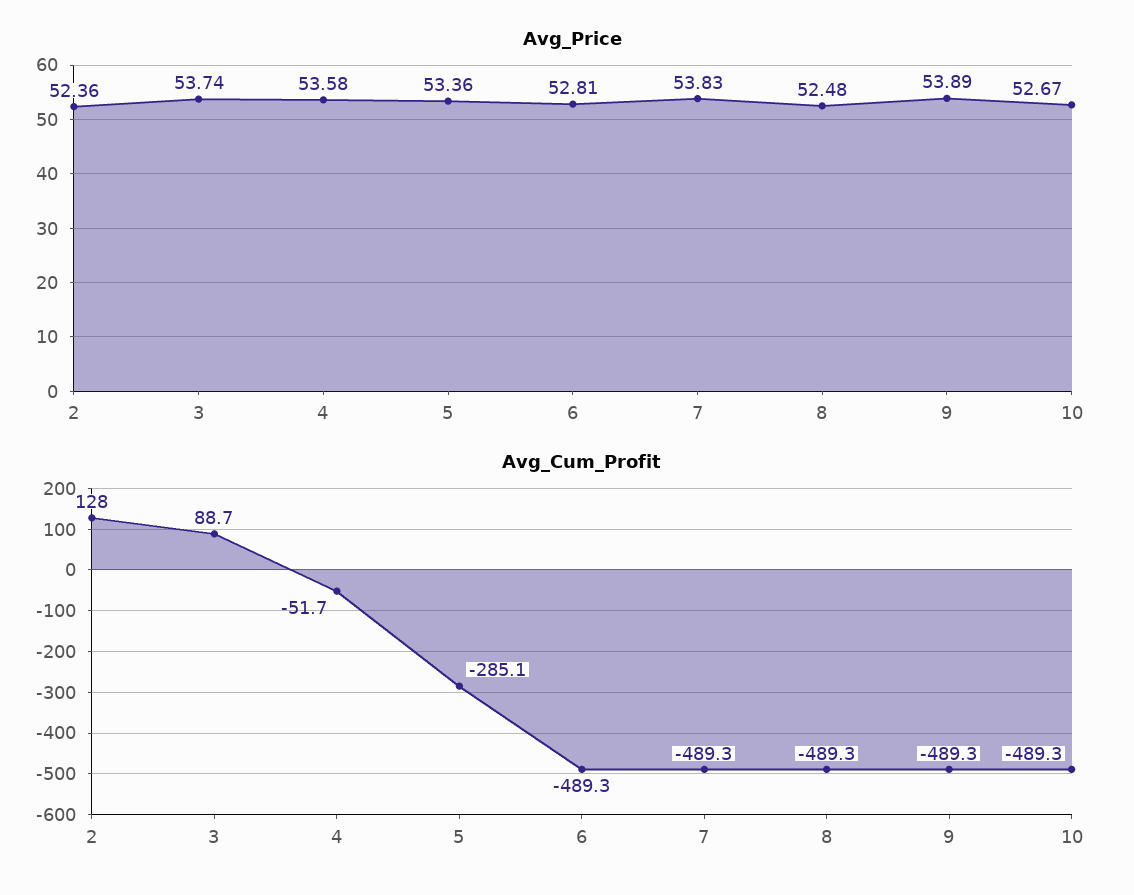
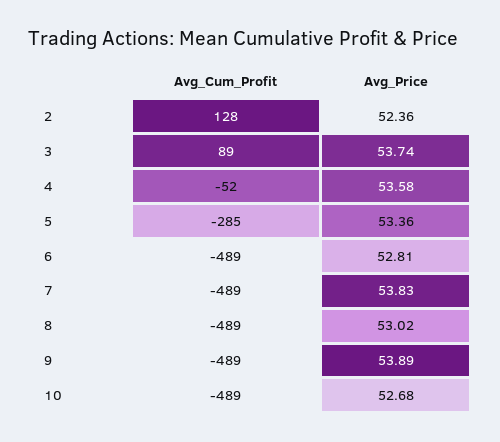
  {
    "Avg_Price": {
      "2": 52.36,
      "3": 53.74,
      "4": 53.58,
      "5": 53.36,
      "6": 52.81,
      "7": 53.83,
-     "8": 52.48,
+     "8": 53.02,
      "9": 53.89,
-     "10": 52.67
+     "10": 52.68
    },
    "Avg_Cum_Profit": {
      "2": 128,
      "3": 88.7,
      "4": -51.7,
      "5": -285.1,
      "6": -489.3,
      "7": -489.3,
      "8": -489.3,
      "9": -489.3,
      "10": -489.3
    }
  }

